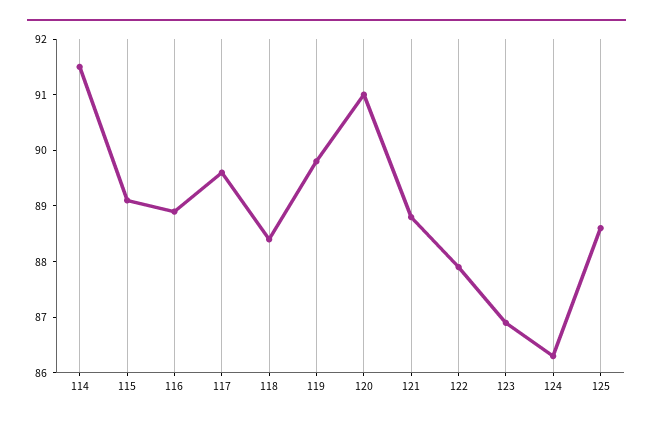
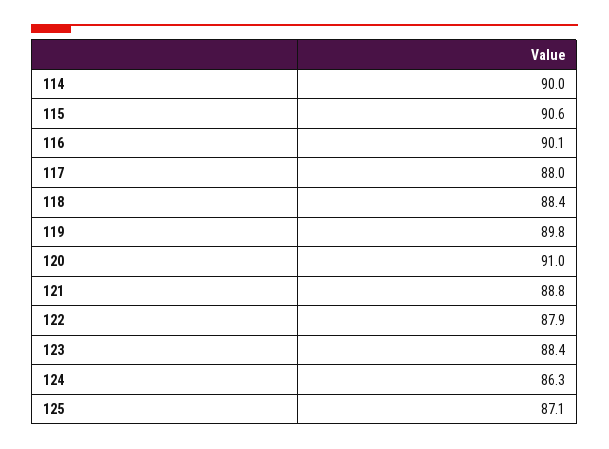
  {
-   "114": 91.5,
+   "114": 90,
-   "115": 89,
+   "115": 90.6,
-   "116": 89,
+   "116": 90.1,
-   "117": 89.5,
+   "117": 88,
    "118": 88.4,
    "119": 89.8,
    "120": 91,
    "121": 88.8,
    "122": 87.9,
-   "123": 87,
+   "123": 88.4,
    "124": 86.3,
-   "125": 88.5
+   "125": 87.1
  }

